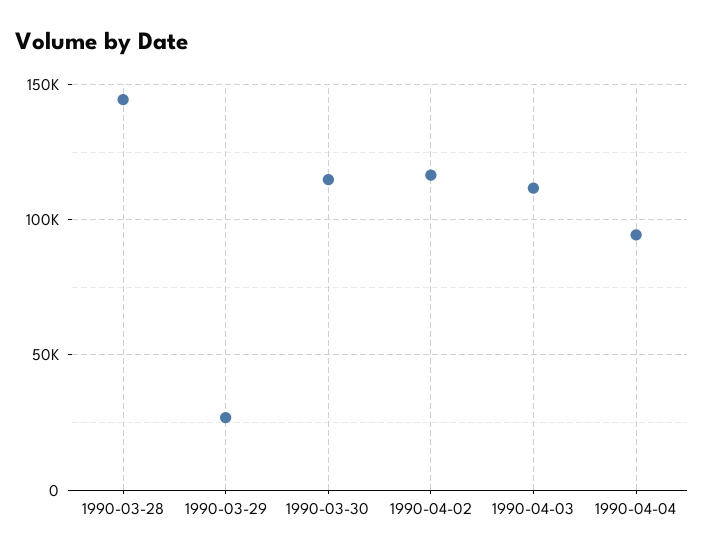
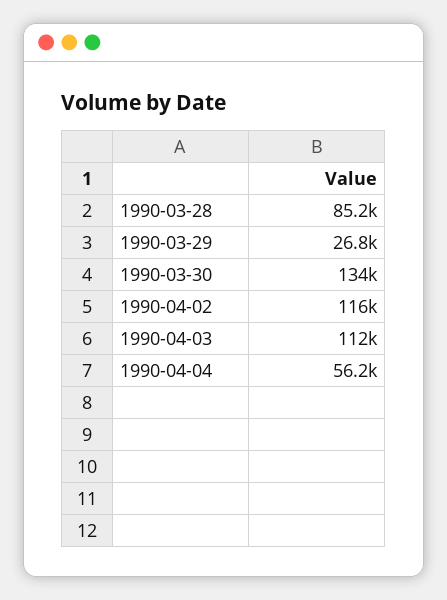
  {
-   "1990-03-28": 145000,
+   "1990-03-28": 85200,
    "1990-03-29": 26800,
-   "1990-03-30": 115000,
+   "1990-03-30": 134000,
    "1990-04-02": 116000,
    "1990-04-03": 112000,
-   "1990-04-04": 95000
+   "1990-04-04": 56200
  }

